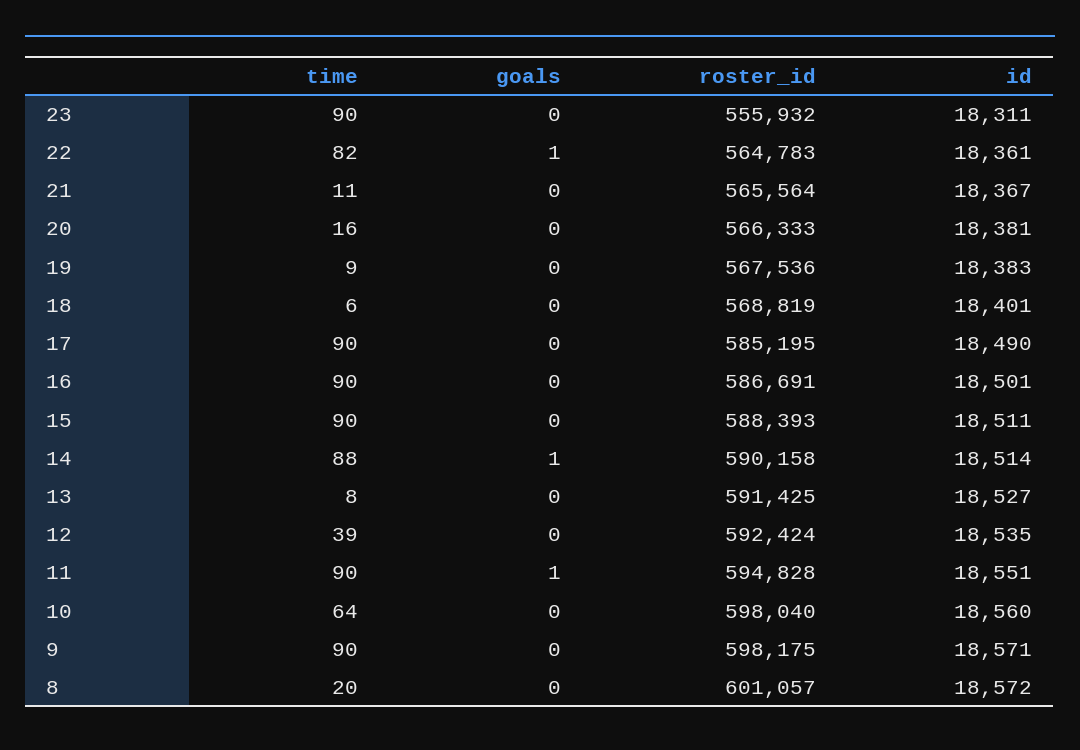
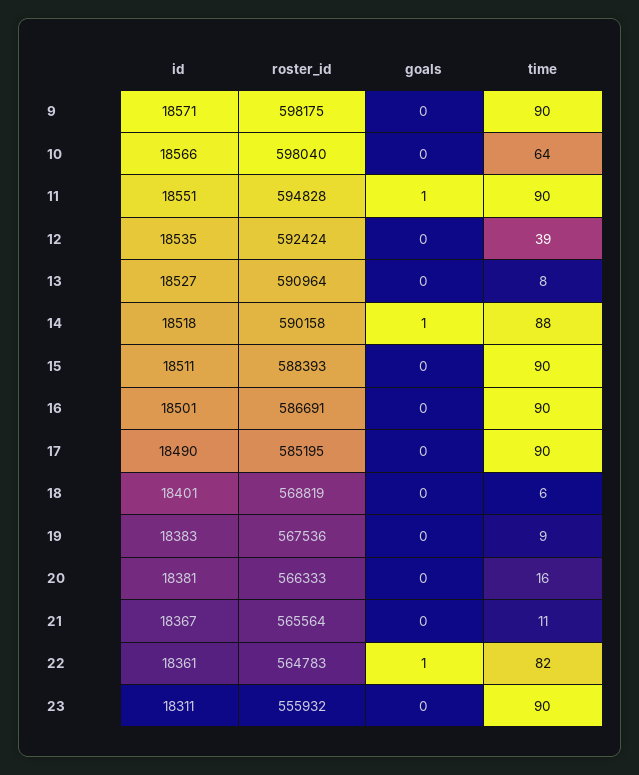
  {
    "time": {
      "23": 90,
      "22": 82,
      "21": 11,
      "20": 16,
      "19": 9,
      "18": 6,
      "17": 90,
      "16": 90,
      "15": 90,
      "14": 88,
      "13": 8,
      "12": 39,
      "11": 90,
      "10": 64,
-     "9": 90,
+     "9": 90
-     "8": 20
    },
    "goals": {
      "23": 0,
      "22": 1,
      "21": 0,
      "20": 0,
      "19": 0,
      "18": 0,
      "17": 0,
      "16": 0,
      "15": 0,
      "14": 1,
      "13": 0,
      "12": 0,
      "11": 1,
      "10": 0,
-     "9": 0,
+     "9": 0
-     "8": 0
    },
    "roster_id": {
      "23": 555932,
      "22": 564783,
      "21": 565564,
      "20": 566333,
      "19": 567536,
      "18": 568819,
      "17": 585195,
      "16": 586691,
      "15": 588393,
      "14": 590158,
-     "13": 591425,
+     "13": 590964,
      "12": 592424,
      "11": 594828,
      "10": 598040,
-     "9": 598175,
+     "9": 598175
-     "8": 601057
    },
    "id": {
      "23": 18311,
      "22": 18361,
      "21": 18367,
      "20": 18381,
      "19": 18383,
      "18": 18401,
      "17": 18490,
      "16": 18501,
      "15": 18511,
-     "14": 18514,
+     "14": 18518,
      "13": 18527,
      "12": 18535,
      "11": 18551,
-     "10": 18560,
+     "10": 18566,
-     "9": 18571,
+     "9": 18571
-     "8": 18572
    }
  }

